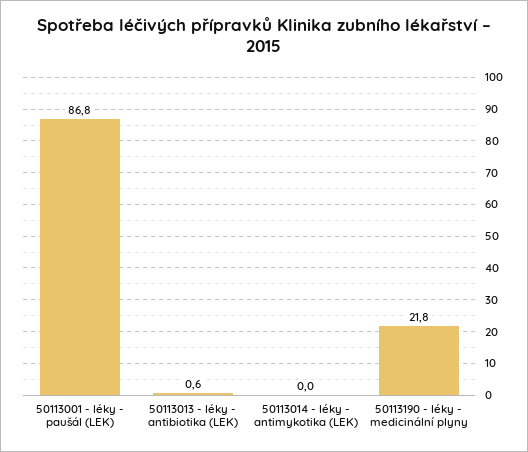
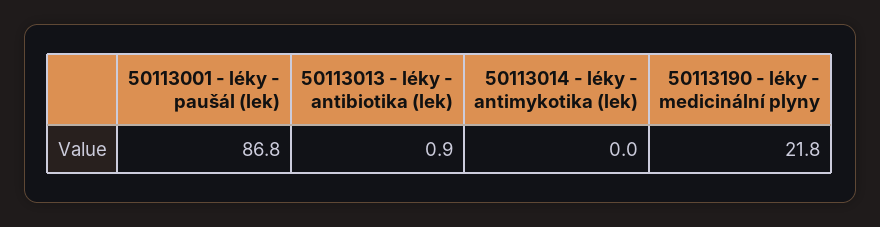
  {
    "50113001 - léky - paušál (LEK)": 86.8,
-   "50113013 - léky - antibiotika (LEK)": 0.6,
+   "50113013 - léky - antibiotika (LEK)": 0.9,
    "50113014 - léky - antimykotika (LEK)": 0,
    "50113190 - léky - medicinální plyny": 21.8
  }

